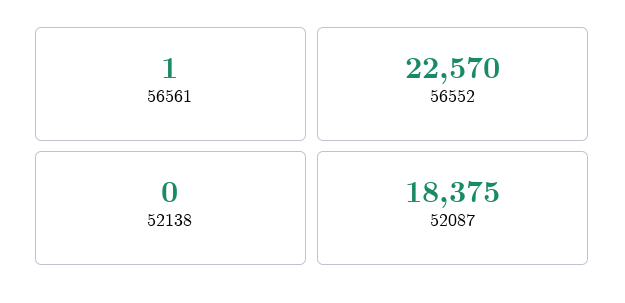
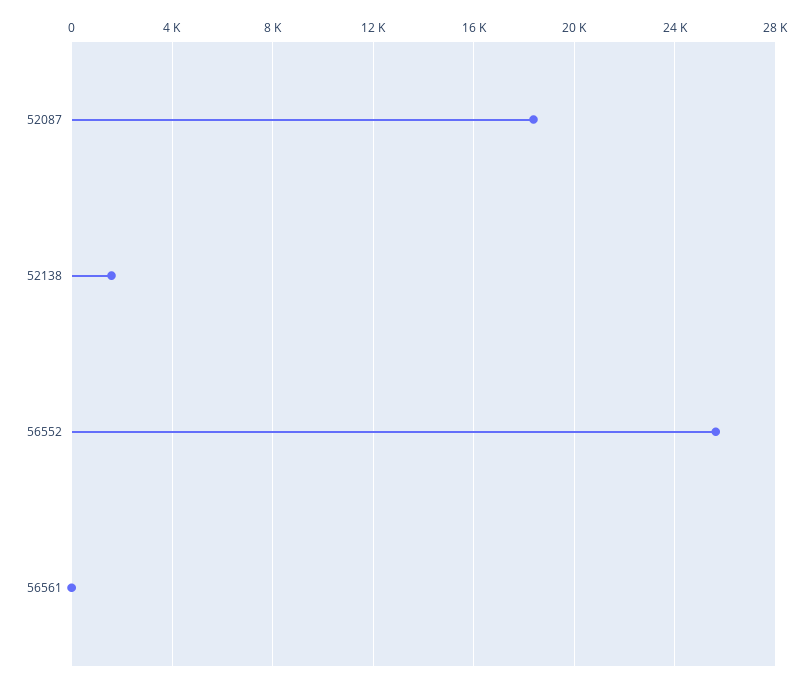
  {
    "56561": 1,
-   "56552": 22570,
+   "56552": 25500,
-   "52138": 0,
+   "52138": 1500,
    "52087": 18375
  }

